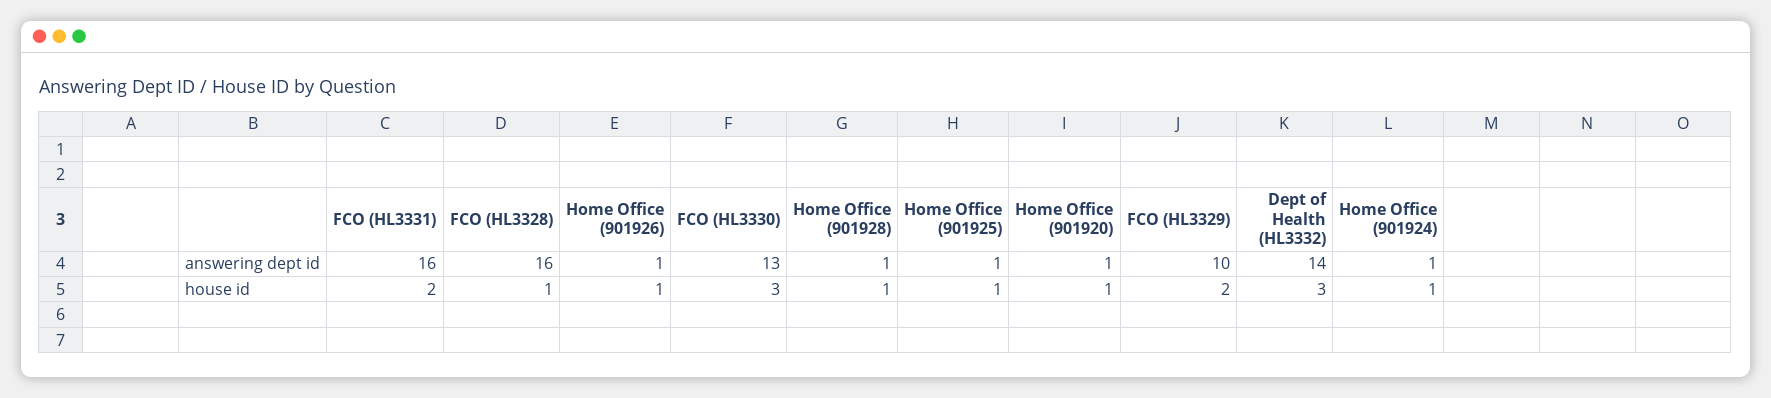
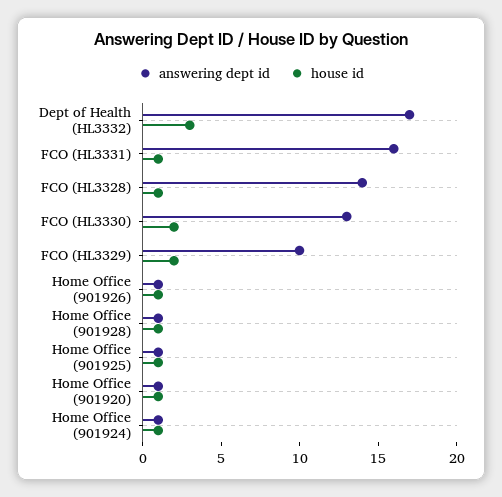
  {
    "answering dept id": {
      "FCO (HL3331)": 16,
-     "FCO (HL3328)": 16,
+     "FCO (HL3328)": 14,
      "Home Office (901926)": 1,
      "FCO (HL3330)": 13,
      "Home Office (901928)": 1,
      "Home Office (901925)": 1,
      "Home Office (901920)": 1,
      "FCO (HL3329)": 10,
-     "Dept of Health (HL3332)": 14,
+     "Dept of Health (HL3332)": 17,
      "Home Office (901924)": 1
    },
    "house id": {
-     "FCO (HL3331)": 2,
+     "FCO (HL3331)": 1,
      "FCO (HL3328)": 1,
      "Home Office (901926)": 1,
-     "FCO (HL3330)": 3,
+     "FCO (HL3330)": 2,
      "Home Office (901928)": 1,
      "Home Office (901925)": 1,
      "Home Office (901920)": 1,
      "FCO (HL3329)": 2,
      "Dept of Health (HL3332)": 3,
      "Home Office (901924)": 1
    }
  }

